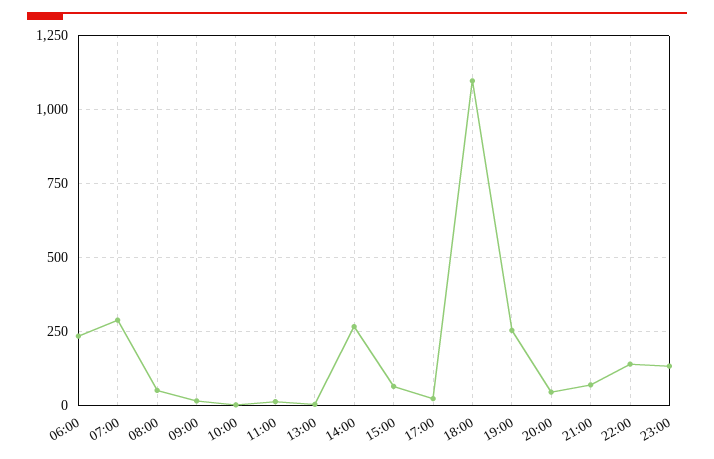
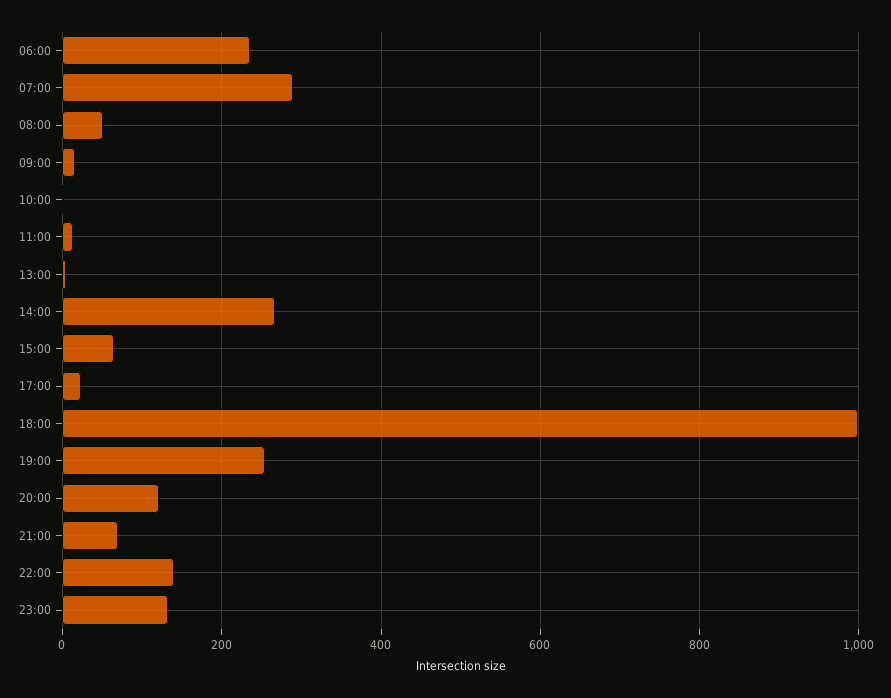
  {
    "06:00": 240,
    "07:00": 280,
    "08:00": 60,
    "09:00": 20,
    "10:00": 0,
    "11:00": 20,
    "13:00": 0,
    "14:00": 260,
    "15:00": 60,
    "17:00": 20,
-   "18:00": 1100,
+   "18:00": 1000,
    "19:00": 260,
-   "20:00": 50,
+   "20:00": 120,
    "21:00": 80,
    "22:00": 140,
    "23:00": 140
  }

